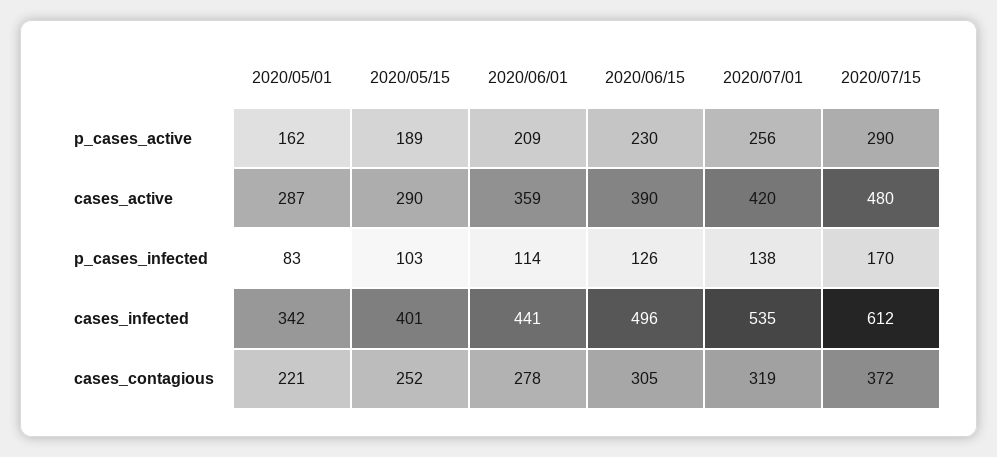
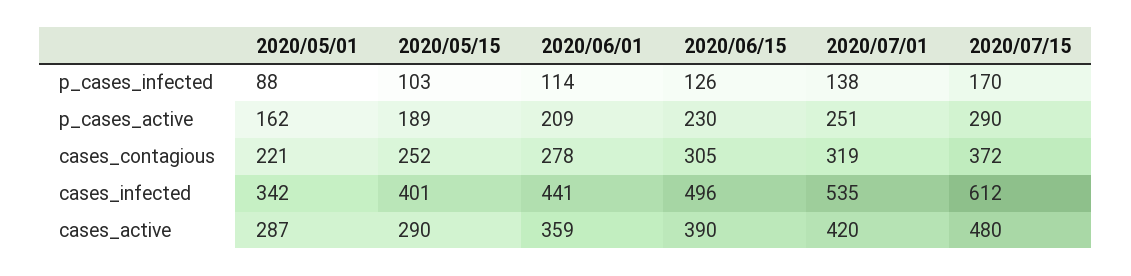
  {
    "2020/05/01": {
      "p_cases_active": 162,
      "cases_active": 287,
-     "p_cases_infected": 83,
+     "p_cases_infected": 88,
      "cases_infected": 342,
      "cases_contagious": 221
    },
    "2020/05/15": {
      "p_cases_active": 189,
      "cases_active": 290,
      "p_cases_infected": 103,
      "cases_infected": 401,
      "cases_contagious": 252
    },
    "2020/06/01": {
      "p_cases_active": 209,
      "cases_active": 359,
      "p_cases_infected": 114,
      "cases_infected": 441,
      "cases_contagious": 278
    },
    "2020/06/15": {
      "p_cases_active": 230,
      "cases_active": 390,
      "p_cases_infected": 126,
      "cases_infected": 496,
      "cases_contagious": 305
    },
    "2020/07/01": {
-     "p_cases_active": 256,
+     "p_cases_active": 251,
      "cases_active": 420,
      "p_cases_infected": 138,
      "cases_infected": 535,
      "cases_contagious": 319
    },
    "2020/07/15": {
      "p_cases_active": 290,
      "cases_active": 480,
      "p_cases_infected": 170,
      "cases_infected": 612,
      "cases_contagious": 372
    }
  }

